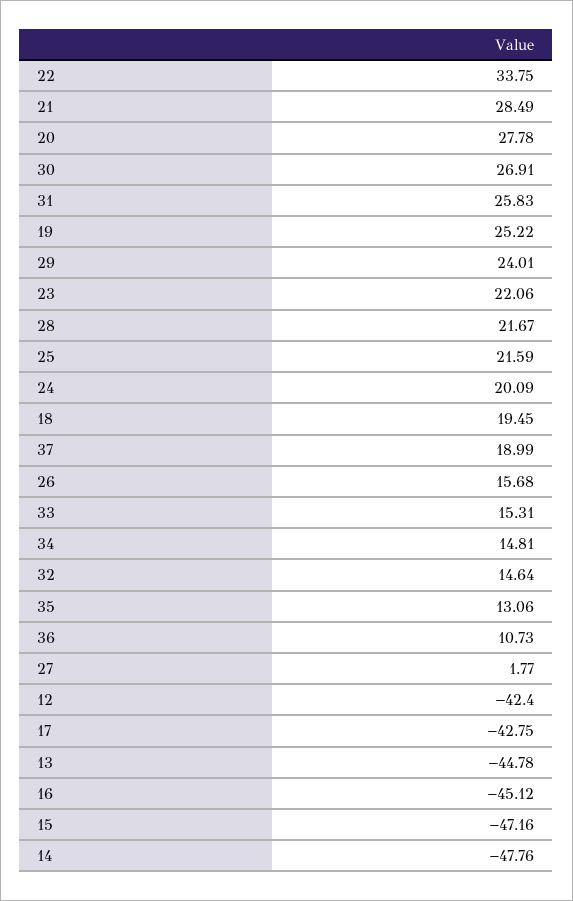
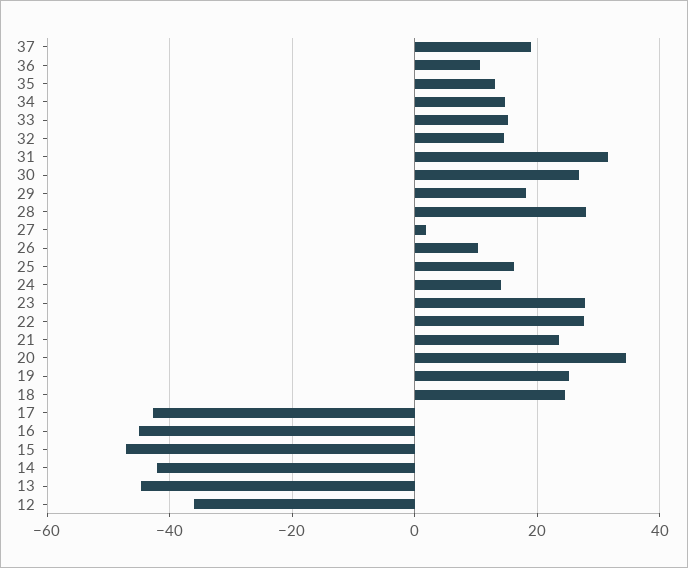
  {
-   "22": 33.75,
+   "22": 28,
-   "21": 28.49,
+   "21": 24,
-   "20": 27.78,
+   "20": 34,
    "30": 26.91,
-   "31": 25.83,
+   "31": 32,
    "19": 25.22,
-   "29": 24.01,
+   "29": 18,
-   "23": 22.06,
+   "23": 28,
-   "28": 21.67,
+   "28": 28,
-   "25": 21.59,
+   "25": 16,
-   "24": 20.09,
+   "24": 14,
-   "18": 19.45,
+   "18": 24,
    "37": 18.99,
-   "26": 15.68,
+   "26": 10,
    "33": 15.31,
    "34": 14.81,
    "32": 14.64,
    "35": 13.06,
    "36": 10.73,
    "27": 1.77,
-   "12": -42.4,
+   "12": -36,
    "17": -42.75,
    "13": -44.78,
    "16": -45.12,
    "15": -47.16,
-   "14": -47.76
+   "14": -42
  }

